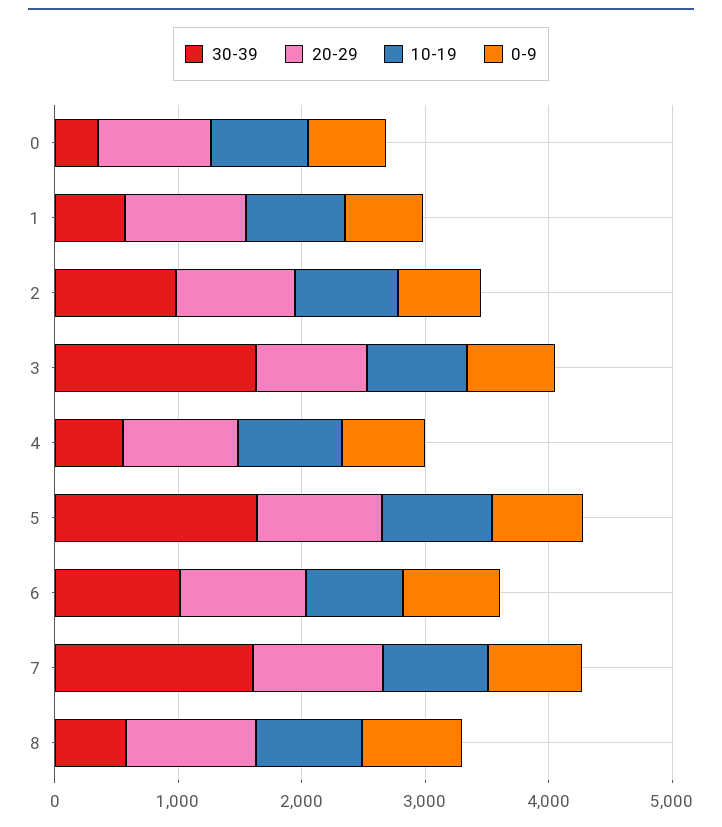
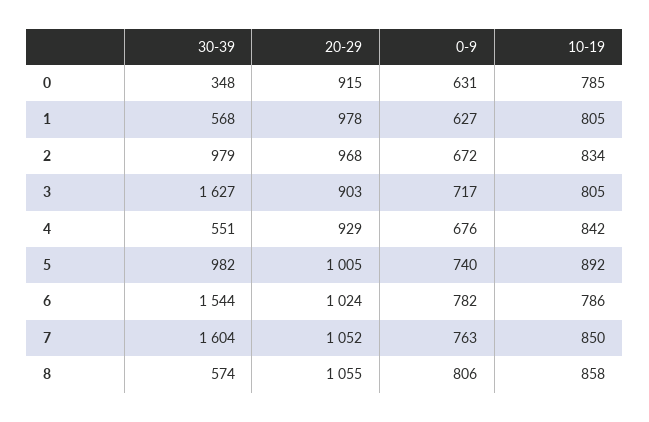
  {
    "30-39": {
      "0": 348,
      "1": 568,
      "2": 979,
      "3": 1627,
      "4": 551,
-     "5": 1600,
+     "5": 982,
-     "6": 1000,
+     "6": 1544,
      "7": 1604,
      "8": 574
    },
    "20-29": {
      "0": 915,
      "1": 978,
      "2": 968,
      "3": 903,
      "4": 929,
      "5": 1005,
      "6": 1024,
      "7": 1052,
      "8": 1055
    },
    "10-19": {
      "0": 785,
      "1": 805,
      "2": 834,
      "3": 805,
      "4": 842,
      "5": 892,
      "6": 786,
      "7": 850,
      "8": 858
    },
    "0-9": {
      "0": 631,
      "1": 627,
      "2": 672,
      "3": 717,
      "4": 676,
      "5": 740,
      "6": 782,
      "7": 763,
      "8": 806
    }
  }

